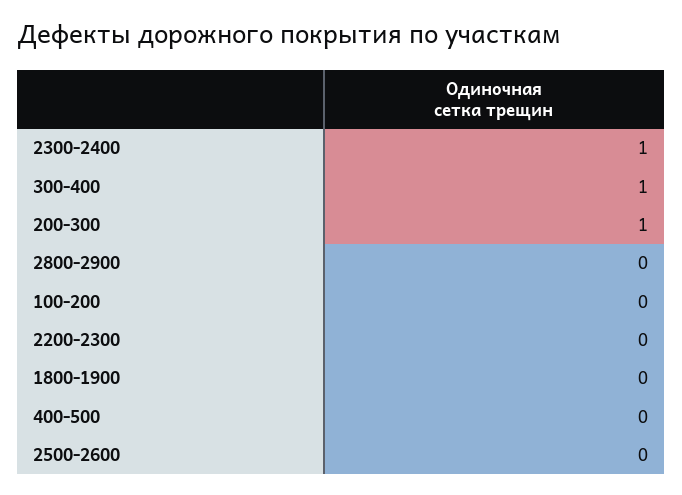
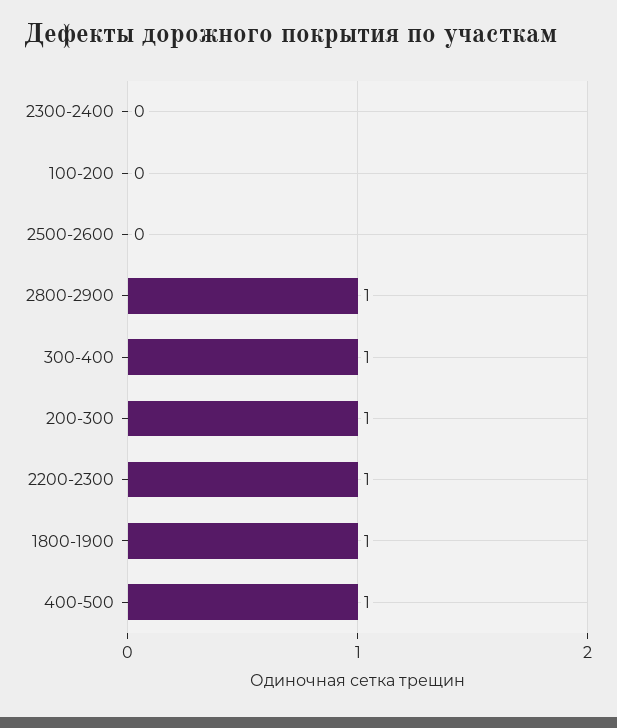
  {
-   "2300-2400": 1,
+   "2300-2400": 0,
    "300-400": 1,
    "200-300": 1,
-   "2800-2900": 0,
+   "2800-2900": 1,
    "100-200": 0,
-   "2200-2300": 0,
+   "2200-2300": 1,
-   "1800-1900": 0,
+   "1800-1900": 1,
-   "400-500": 0,
+   "400-500": 1,
    "2500-2600": 0
  }

